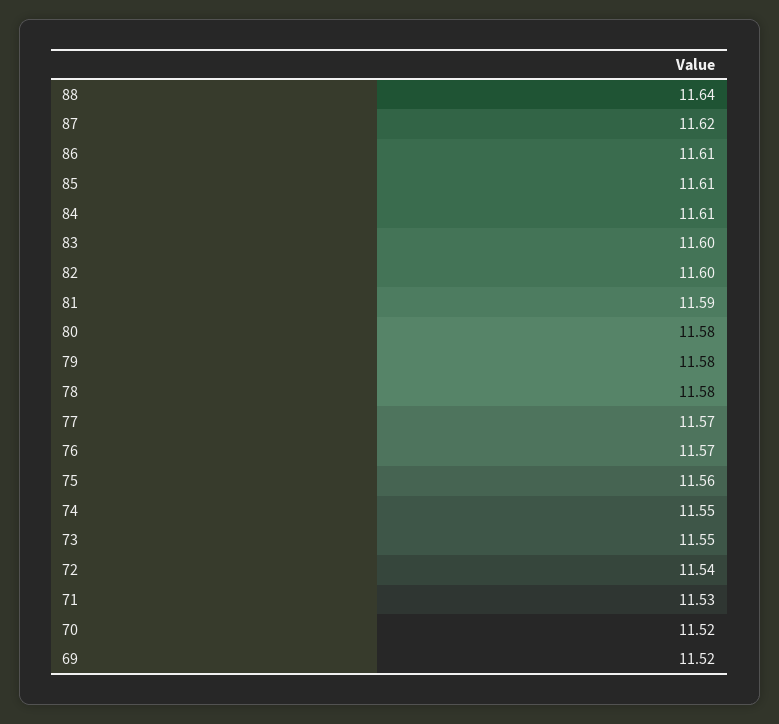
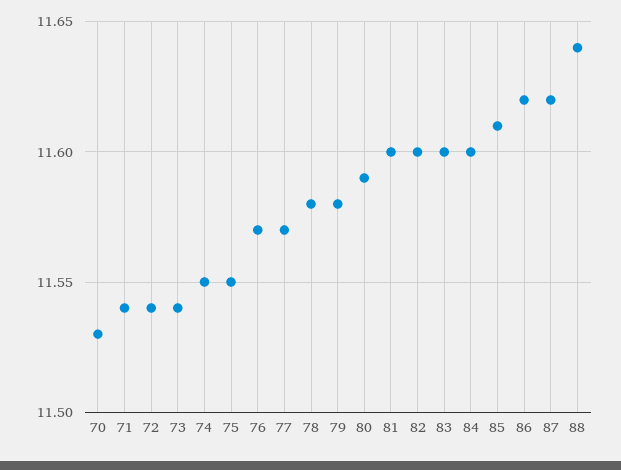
  {
    "88": 11.64,
    "87": 11.62,
-   "86": 11.61,
+   "86": 11.62,
    "85": 11.61,
-   "84": 11.61,
+   "84": 11.6,
    "83": 11.6,
    "82": 11.6,
-   "81": 11.59,
+   "81": 11.6,
-   "80": 11.58,
+   "80": 11.59,
    "79": 11.58,
    "78": 11.58,
    "77": 11.57,
    "76": 11.57,
-   "75": 11.56,
+   "75": 11.55,
    "74": 11.55,
-   "73": 11.55,
+   "73": 11.54,
    "72": 11.54,
-   "71": 11.53,
+   "71": 11.54,
-   "70": 11.52,
+   "70": 11.53
-   "69": 11.52
  }

